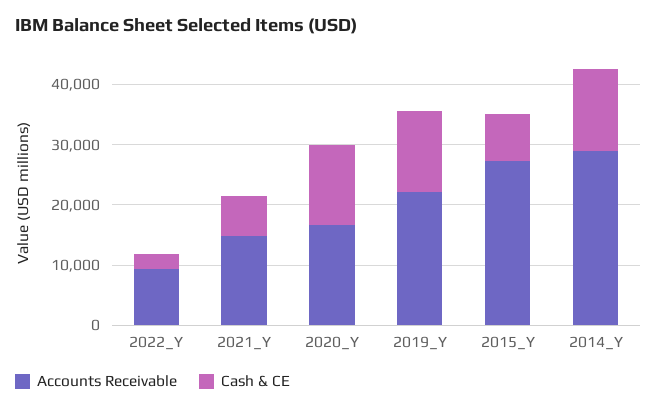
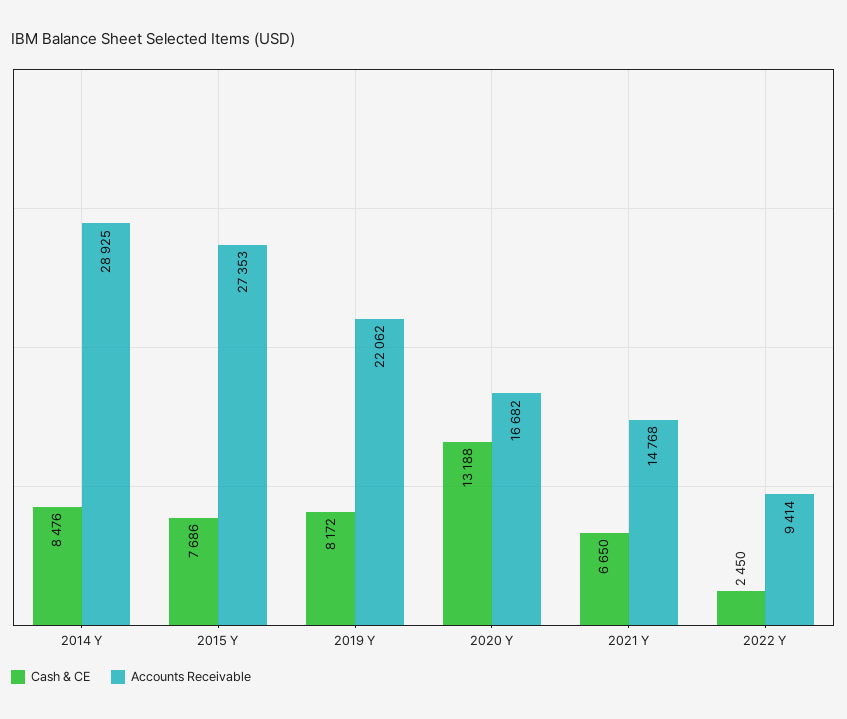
  {
    "Accounts Receivable": {
      "2022_Y": 9414,
      "2021_Y": 14768,
      "2020_Y": 16682,
      "2019_Y": 22062,
      "2015_Y": 27353,
      "2014_Y": 28925
    },
    "Cash & CE": {
      "2022_Y": 2450,
      "2021_Y": 6650,
      "2020_Y": 13188,
-     "2019_Y": 14000,
+     "2019_Y": 8172,
      "2015_Y": 7686,
-     "2014_Y": 14000
+     "2014_Y": 8476
    }
  }

